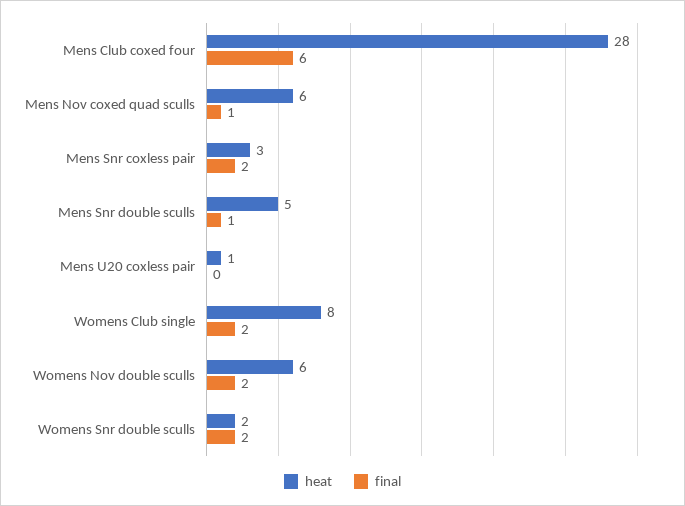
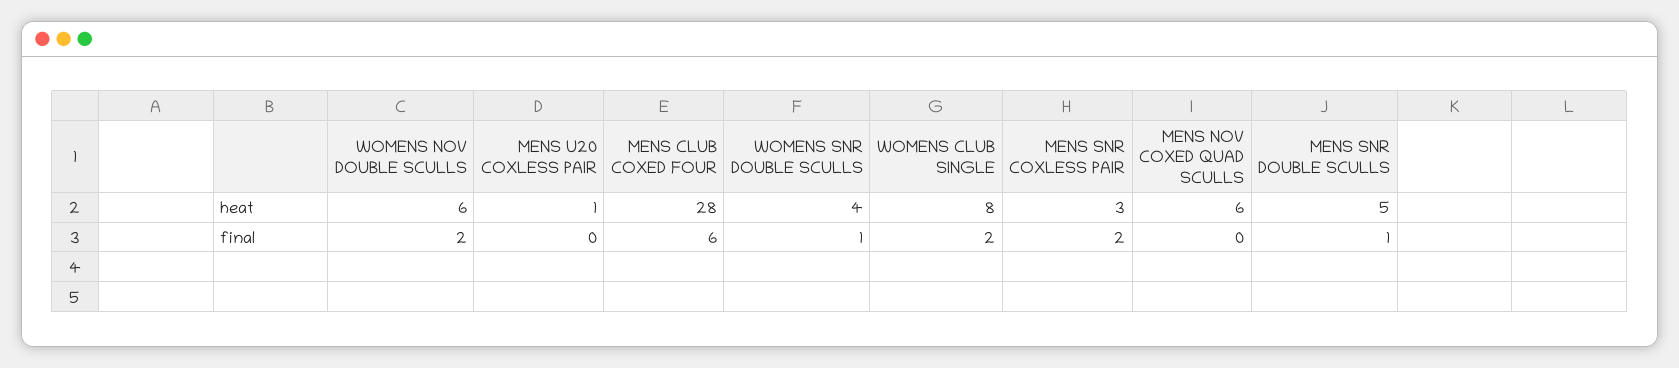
  {
    "heat": {
      "Mens Club coxed four": 28,
      "Mens Nov coxed quad sculls": 6,
      "Mens Snr coxless pair": 3,
      "Mens Snr double sculls": 5,
      "Mens U20 coxless pair": 1,
      "Womens Club single": 8,
      "Womens Nov double sculls": 6,
-     "Womens Snr double sculls": 2
+     "Womens Snr double sculls": 4
    },
    "final": {
      "Mens Club coxed four": 6,
-     "Mens Nov coxed quad sculls": 1,
+     "Mens Nov coxed quad sculls": 0,
      "Mens Snr coxless pair": 2,
      "Mens Snr double sculls": 1,
      "Mens U20 coxless pair": 0,
      "Womens Club single": 2,
      "Womens Nov double sculls": 2,
-     "Womens Snr double sculls": 2
+     "Womens Snr double sculls": 1
    }
  }

